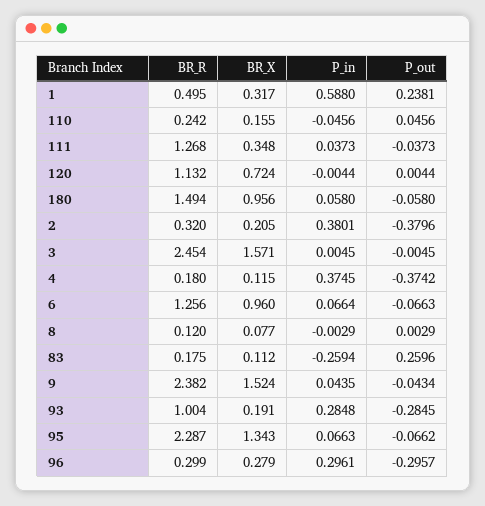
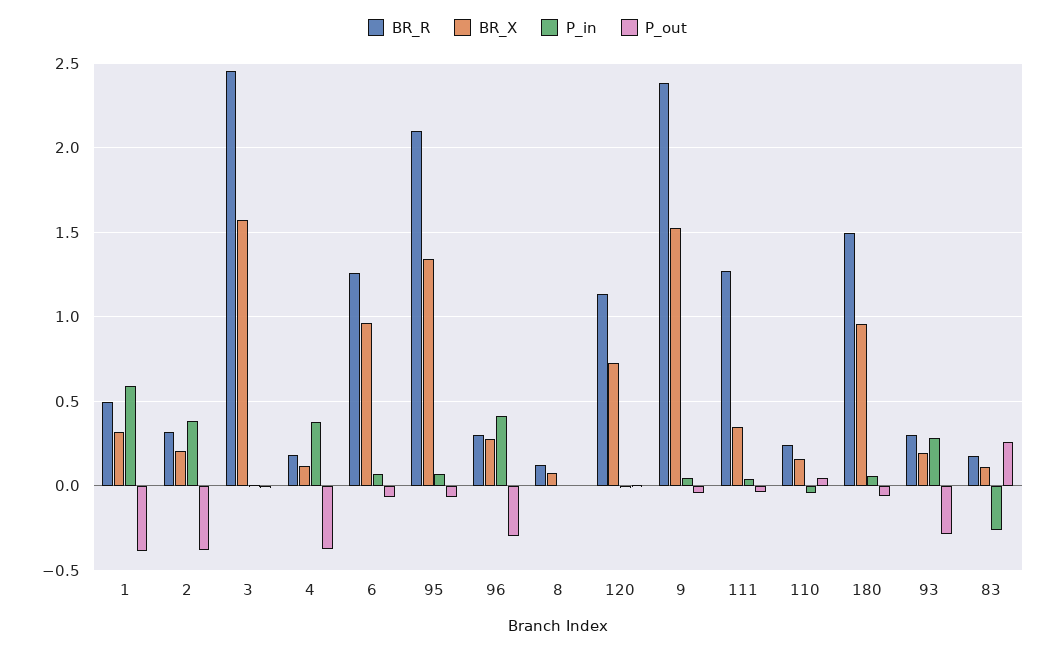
  {
    "BR_R": {
      "1": 0.495,
      "110": 0.242,
      "111": 1.268,
      "120": 1.132,
      "180": 1.494,
      "2": 0.32,
      "3": 2.454,
      "4": 0.18,
      "6": 1.256,
      "8": 0.12,
      "83": 0.175,
      "9": 2.382,
-     "93": 1.004,
+     "93": 0.3,
-     "95": 2.287,
+     "95": 2.1,
      "96": 0.299
    },
    "BR_X": {
      "1": 0.317,
      "110": 0.155,
      "111": 0.348,
      "120": 0.724,
      "180": 0.956,
      "2": 0.205,
      "3": 1.571,
      "4": 0.115,
      "6": 0.96,
      "8": 0.077,
      "83": 0.112,
      "9": 1.524,
      "93": 0.191,
      "95": 1.343,
      "96": 0.279
    },
    "P_in": {
      "1": 0.588,
      "110": -0.0456,
      "111": 0.0373,
      "120": -0.0044,
      "180": 0.058,
      "2": 0.3801,
      "3": 0.0045,
      "4": 0.3745,
      "6": 0.0664,
      "8": -0.0029,
      "83": -0.2594,
      "9": 0.0435,
      "93": 0.2848,
      "95": 0.0663,
-     "96": 0.2961
+     "96": 0.4
    },
    "P_out": {
-     "1": 0.2381,
+     "1": -0.4,
      "110": 0.0456,
      "111": -0.0373,
      "120": 0.0044,
      "180": -0.058,
      "2": -0.3796,
      "3": -0.0045,
      "4": -0.3742,
      "6": -0.0663,
      "8": 0.0029,
      "83": 0.2596,
      "9": -0.0434,
      "93": -0.2845,
      "95": -0.0662,
      "96": -0.2957
    }
  }

